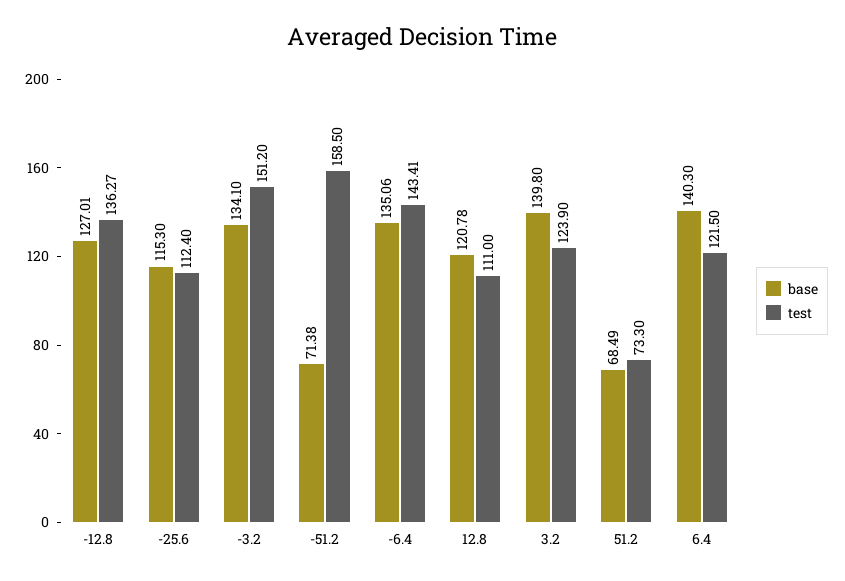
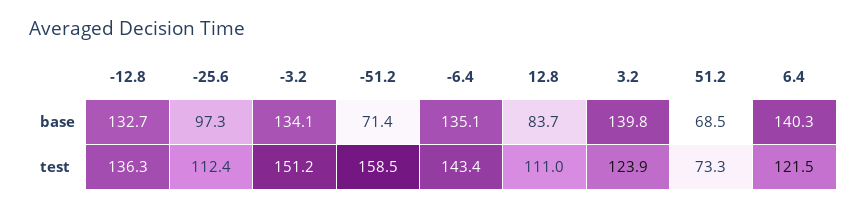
  {
    "base": {
-     "-12.8": 127.01,
+     "-12.8": 132.7,
-     "-25.6": 115.3,
+     "-25.6": 97.3,
      "-3.2": 134.1,
      "-51.2": 71.38,
      "-6.4": 135.06,
-     "12.8": 120.78,
+     "12.8": 83.7,
      "3.2": 139.8,
      "51.2": 68.49,
      "6.4": 140.3
    },
    "test": {
      "-12.8": 136.27,
      "-25.6": 112.4,
      "-3.2": 151.2,
      "-51.2": 158.5,
      "-6.4": 143.41,
      "12.8": 111,
      "3.2": 123.9,
      "51.2": 73.3,
      "6.4": 121.5
    }
  }

